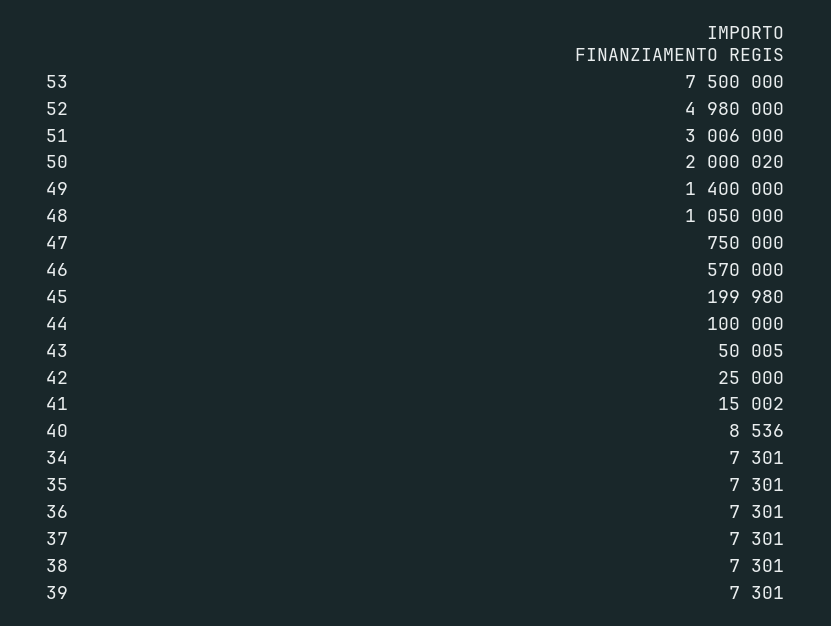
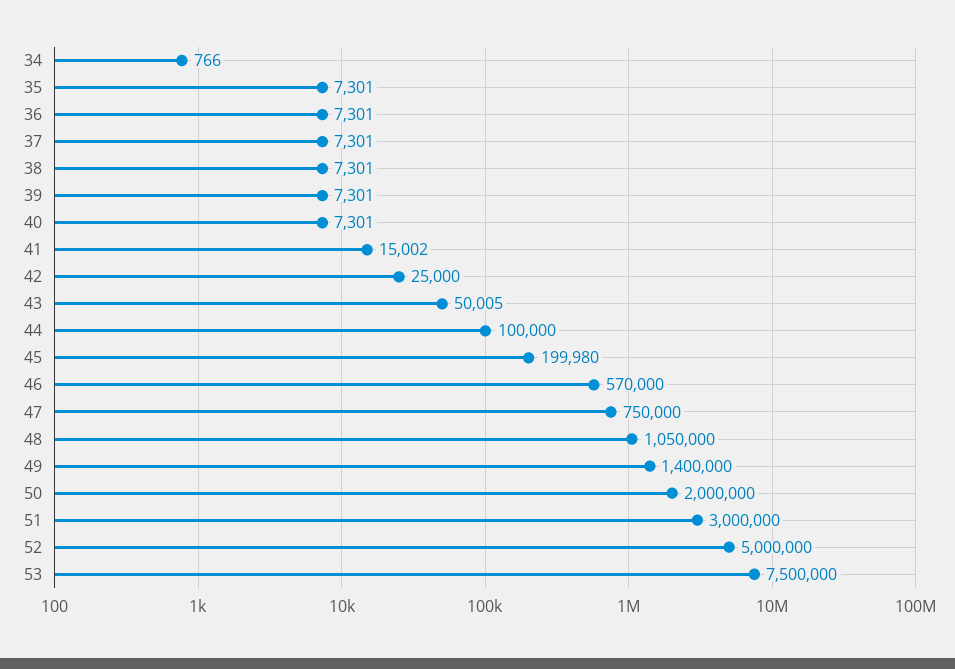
  {
    "53": 7500000,
-   "52": 4980000,
+   "52": 5000000,
-   "51": 3006000,
+   "51": 3000000,
-   "50": 2000020,
+   "50": 2000000,
    "49": 1400000,
    "48": 1050000,
    "47": 750000,
    "46": 570000,
    "45": 199980,
    "44": 100000,
    "43": 50005,
    "42": 25000,
    "41": 15002,
-   "40": 8536,
+   "40": 7301,
-   "34": 7301,
+   "34": 766,
    "35": 7301,
    "36": 7301,
    "37": 7301,
    "38": 7301,
    "39": 7301
  }

